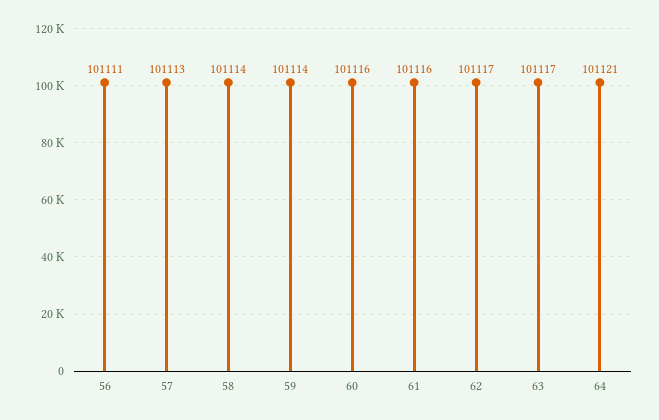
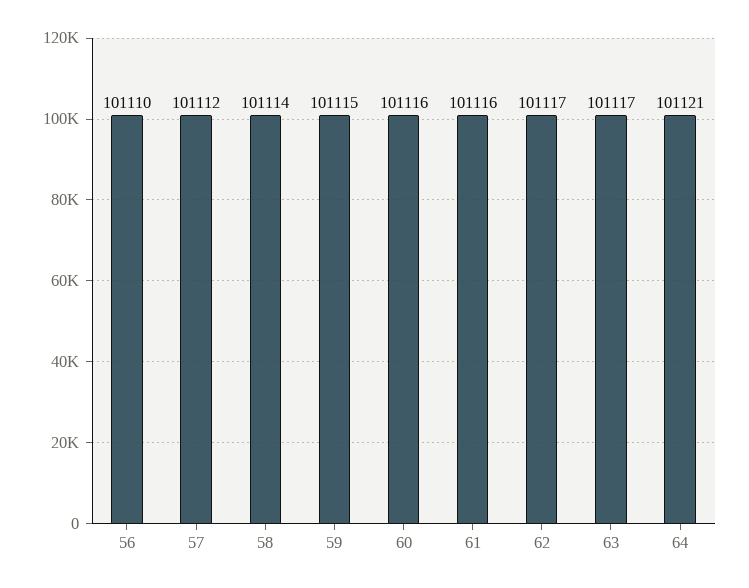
  {
-   "56": 101111,
+   "56": 101110,
-   "57": 101113,
+   "57": 101112,
    "58": 101114,
-   "59": 101114,
+   "59": 101115,
    "60": 101116,
    "61": 101116,
    "62": 101117,
    "63": 101117,
    "64": 101121
  }

